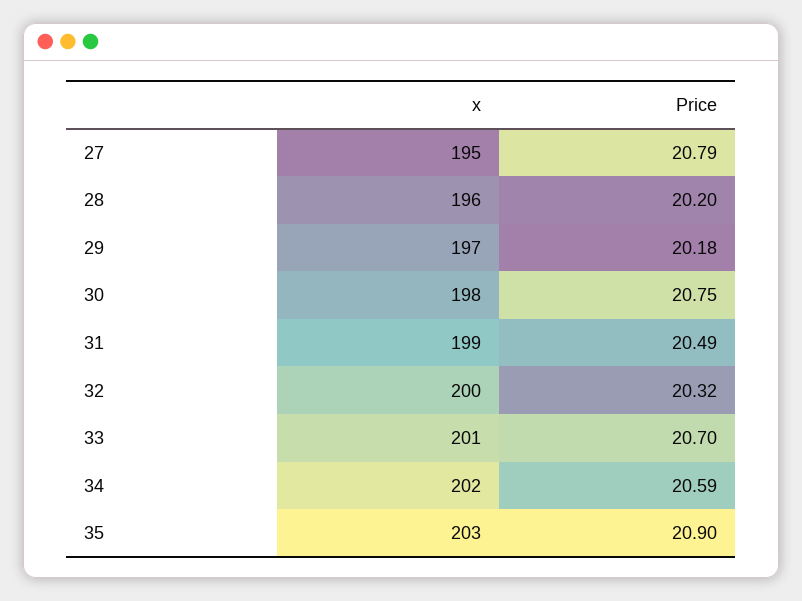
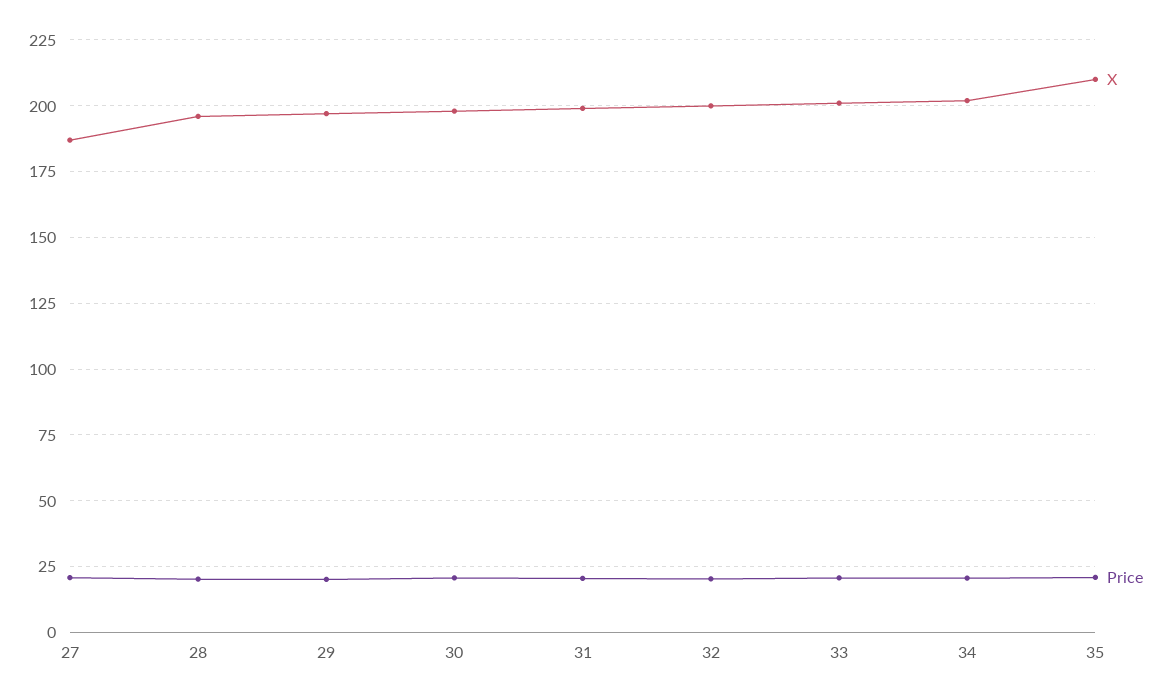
  {
    "x": {
-     "27": 195,
+     "27": 187.5,
      "28": 196,
      "29": 197,
      "30": 198,
      "31": 199,
      "32": 200,
      "33": 201,
      "34": 202,
-     "35": 203
+     "35": 210
    },
    "Price": {
      "27": 20.79,
      "28": 20.2,
      "29": 20.18,
      "30": 20.75,
      "31": 20.49,
      "32": 20.32,
      "33": 20.7,
      "34": 20.59,
      "35": 20.9
    }
  }

